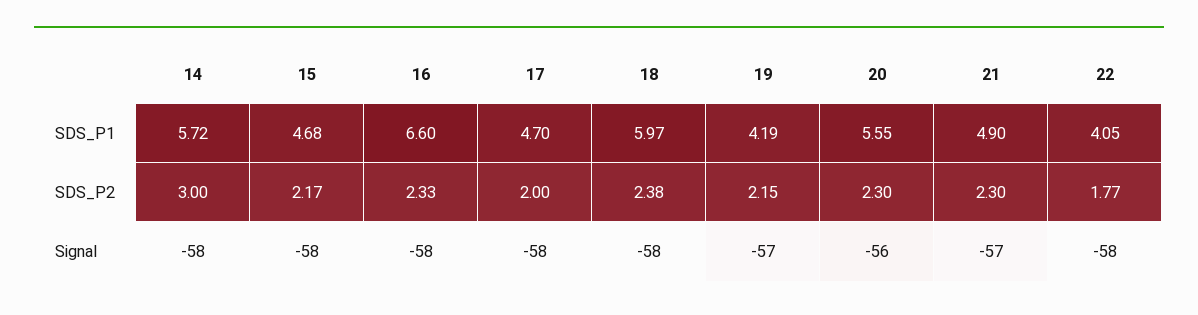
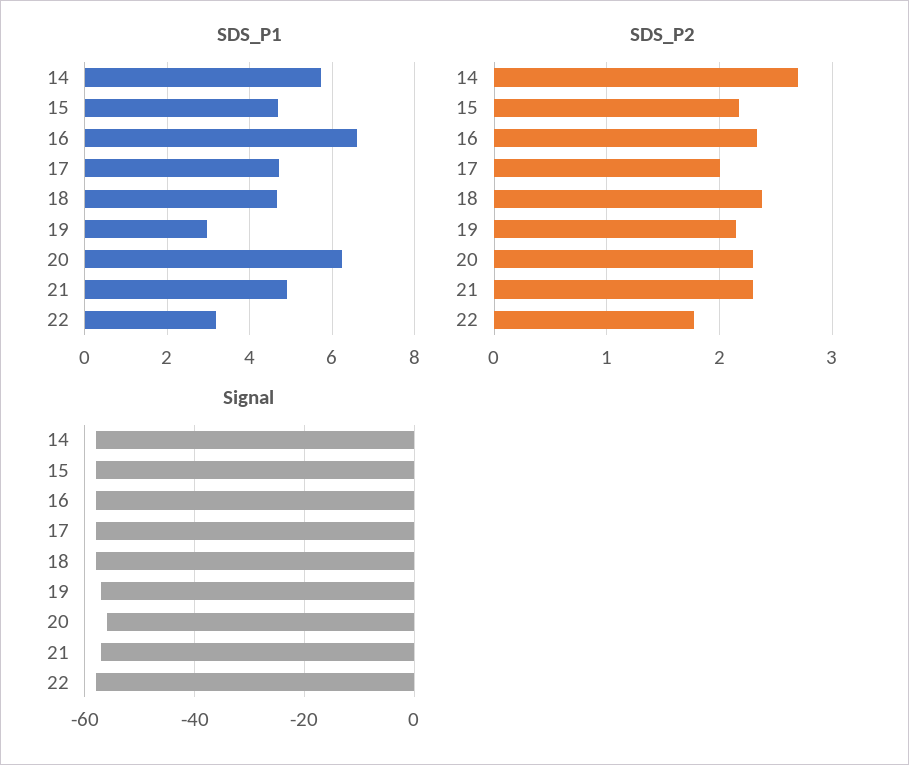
  {
    "SDS_P1": {
      "14": 5.72,
      "15": 4.68,
      "16": 6.6,
      "17": 4.7,
-     "18": 5.97,
+     "18": 4.6,
-     "19": 4.19,
+     "19": 3,
-     "20": 5.55,
+     "20": 6.2,
      "21": 4.9,
-     "22": 4.05
+     "22": 3.2
    },
    "SDS_P2": {
-     "14": 3,
+     "14": 2.7,
      "15": 2.17,
      "16": 2.33,
      "17": 2,
      "18": 2.38,
      "19": 2.15,
      "20": 2.3,
      "21": 2.3,
      "22": 1.77
    },
    "Signal": {
      "14": -58,
      "15": -58,
      "16": -58,
      "17": -58,
      "18": -58,
      "19": -57,
      "20": -56,
      "21": -57,
      "22": -58
    }
  }

